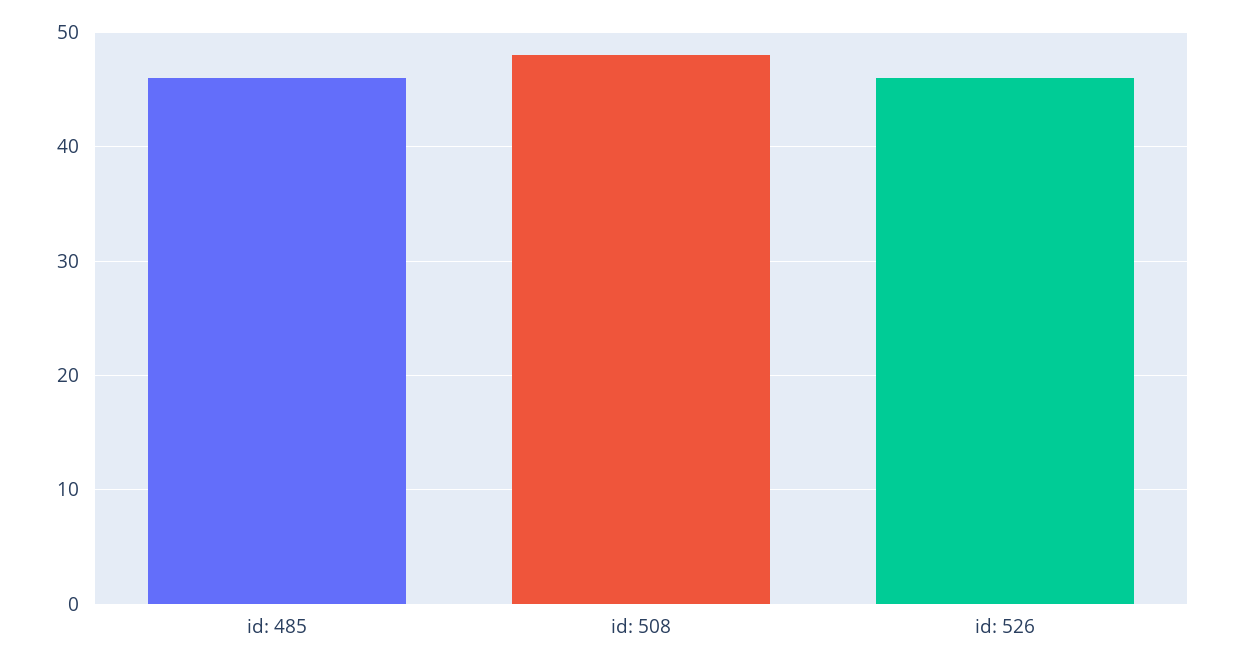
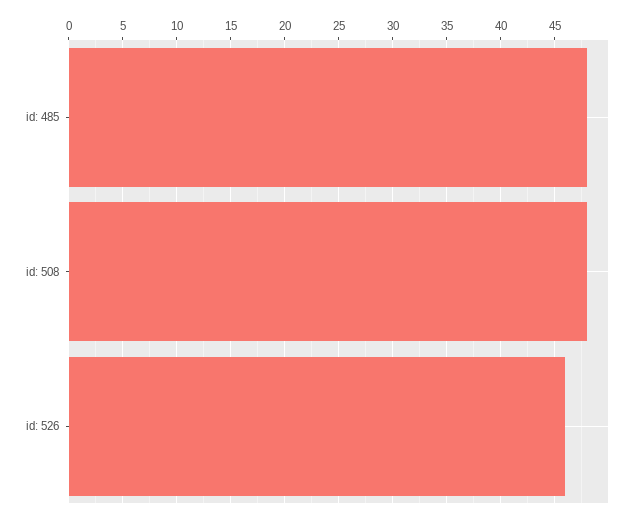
  {
-   "id: 485": 46,
+   "id: 485": 48,
    "id: 508": 48,
    "id: 526": 46
  }

